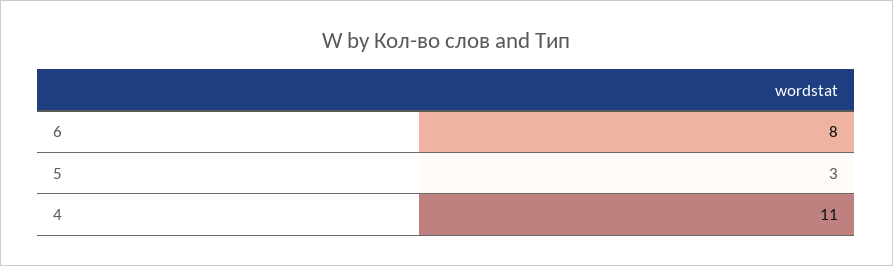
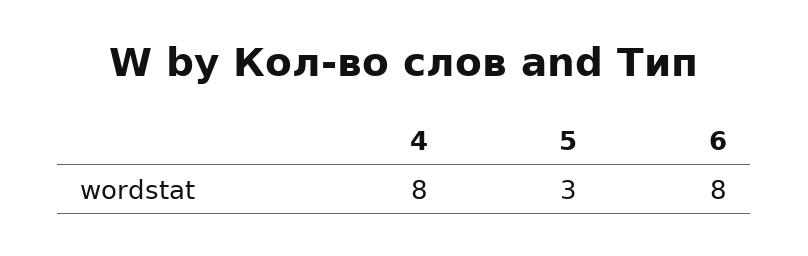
  {
    "6": 8,
    "5": 3,
-   "4": 11
+   "4": 8
  }

